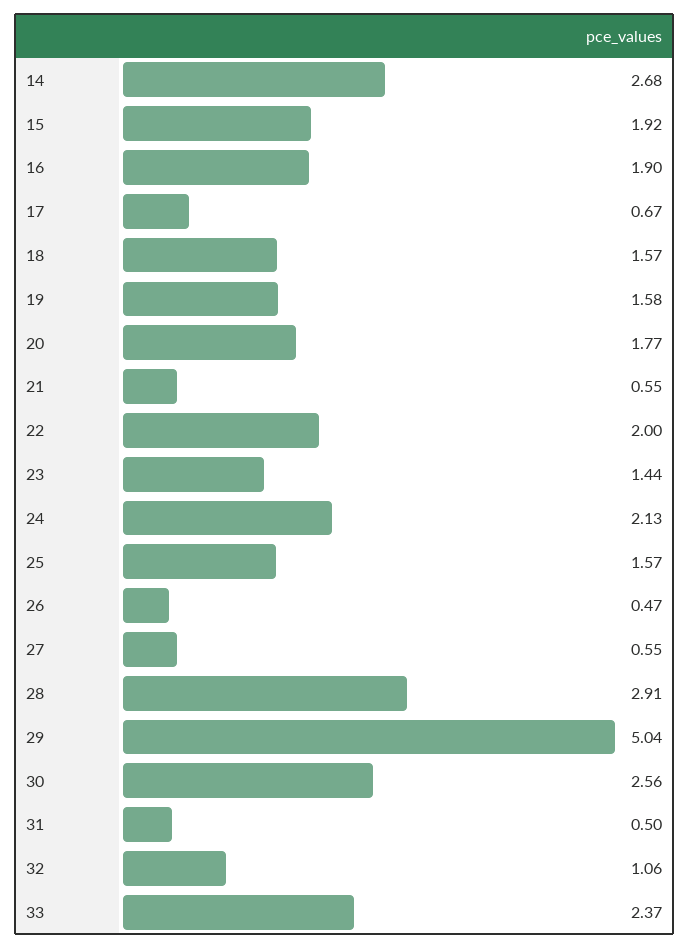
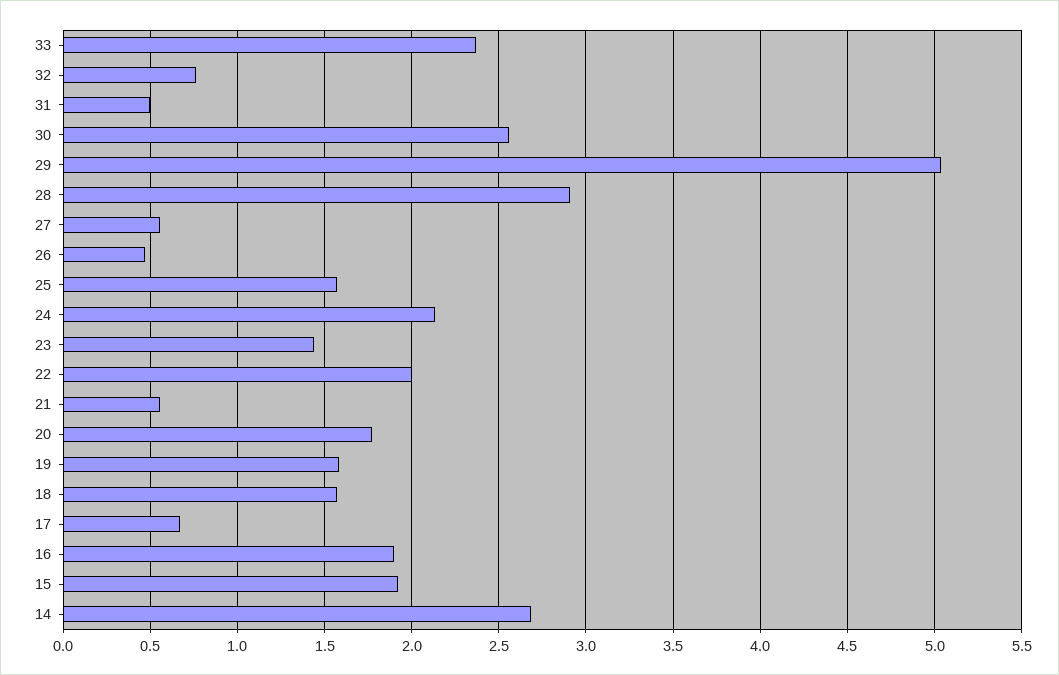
  {
    "14": 2.68,
    "15": 1.92,
    "16": 1.9,
    "17": 0.67,
    "18": 1.57,
    "19": 1.58,
    "20": 1.77,
    "21": 0.55,
    "22": 2,
    "23": 1.44,
    "24": 2.13,
    "25": 1.57,
    "26": 0.47,
    "27": 0.55,
    "28": 2.91,
    "29": 5.04,
    "30": 2.56,
    "31": 0.5,
-   "32": 1.06,
+   "32": 0.75,
    "33": 2.37
  }

